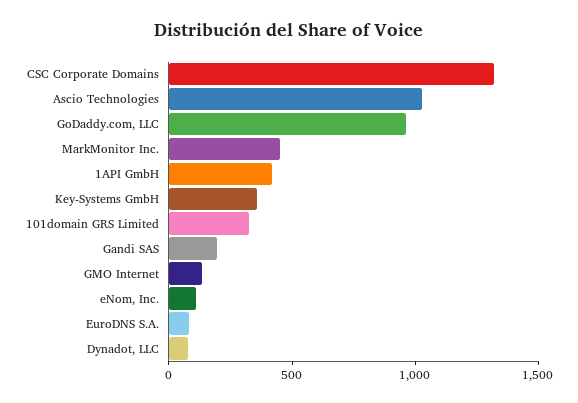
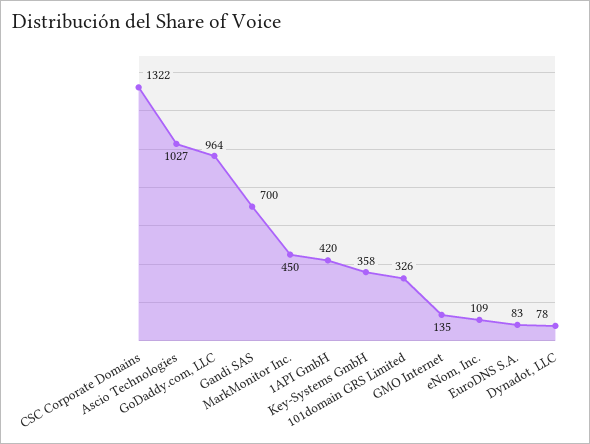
  {
    "CSC Corporate Domains": 1322,
    "Ascio Technologies": 1027,
    "GoDaddy.com, LLC": 964,
    "MarkMonitor Inc.": 450,
    "1API GmbH": 420,
    "Key-Systems GmbH": 358,
    "101domain GRS Limited": 326,
-   "Gandi SAS": 200,
+   "Gandi SAS": 700,
    "GMO Internet": 135,
    "eNom, Inc.": 109,
    "EuroDNS S.A.": 83,
    "Dynadot, LLC": 78
  }

